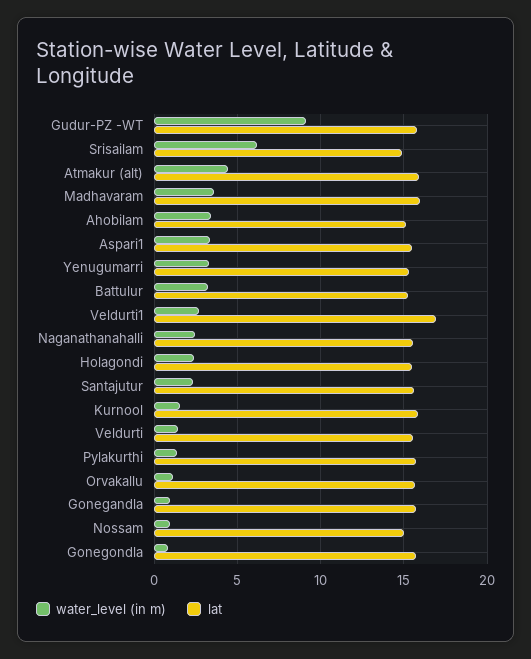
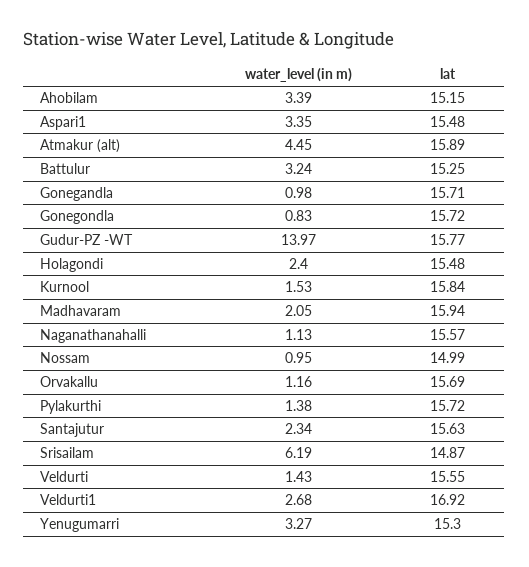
  {
    "water_level (in m)": {
-     "Gudur-PZ -WT": 9,
+     "Gudur-PZ -WT": 13.97,
      "Srisailam": 6.19,
      "Atmakur (alt)": 4.45,
-     "Madhavaram": 3.5,
+     "Madhavaram": 2.05,
      "Ahobilam": 3.39,
      "Aspari1": 3.35,
      "Yenugumarri": 3.27,
      "Battulur": 3.24,
      "Veldurti1": 2.68,
-     "Naganathanahalli": 2.5,
+     "Naganathanahalli": 1.13,
      "Holagondi": 2.4,
      "Santajutur": 2.34,
      "Kurnool": 1.53,
      "Veldurti": 1.43,
      "Pylakurthi": 1.38,
      "Orvakallu": 1.16,
      "Gonegandla": 0.98,
      "Nossam": 0.95,
      "Gonegondla": 0.83
    },
    "lat": {
      "Gudur-PZ -WT": 15.77,
      "Srisailam": 14.87,
      "Atmakur (alt)": 15.89,
      "Madhavaram": 15.94,
      "Ahobilam": 15.15,
      "Aspari1": 15.48,
      "Yenugumarri": 15.3,
      "Battulur": 15.25,
      "Veldurti1": 16.92,
      "Naganathanahalli": 15.57,
      "Holagondi": 15.48,
      "Santajutur": 15.63,
      "Kurnool": 15.84,
      "Veldurti": 15.55,
      "Pylakurthi": 15.72,
      "Orvakallu": 15.69,
      "Gonegandla": 15.71,
      "Nossam": 14.99,
      "Gonegondla": 15.72
    }
  }

